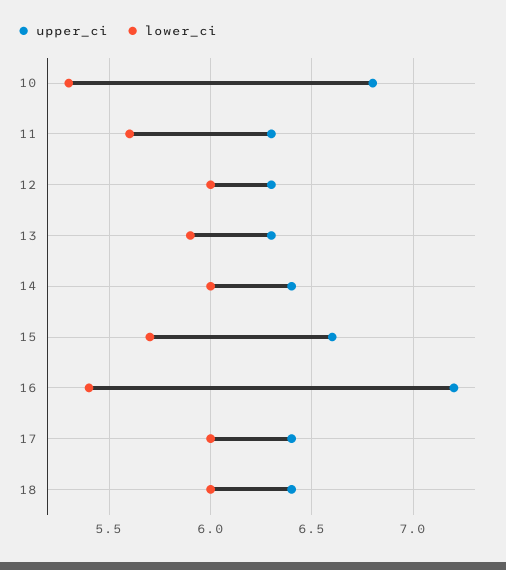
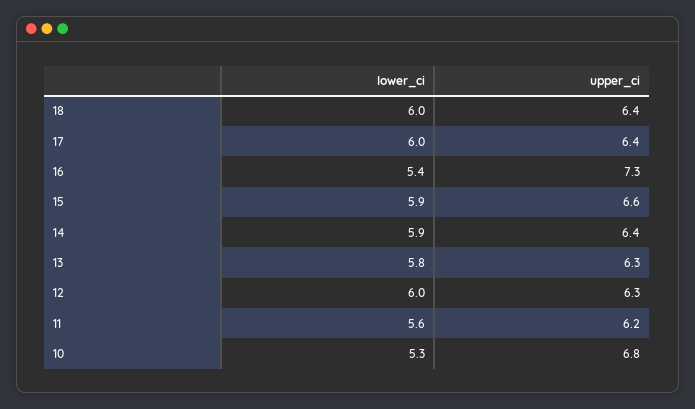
  {
    "upper_ci": {
      "10": 6.8,
-     "11": 6.3,
+     "11": 6.2,
      "12": 6.3,
      "13": 6.3,
      "14": 6.4,
      "15": 6.6,
-     "16": 7.2,
+     "16": 7.3,
      "17": 6.4,
      "18": 6.4
    },
    "lower_ci": {
      "10": 5.3,
      "11": 5.6,
      "12": 6,
-     "13": 5.9,
+     "13": 5.8,
-     "14": 6,
+     "14": 5.9,
-     "15": 5.7,
+     "15": 5.9,
      "16": 5.4,
      "17": 6,
      "18": 6
    }
  }

